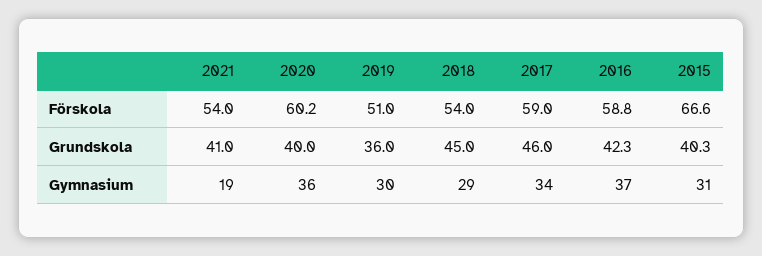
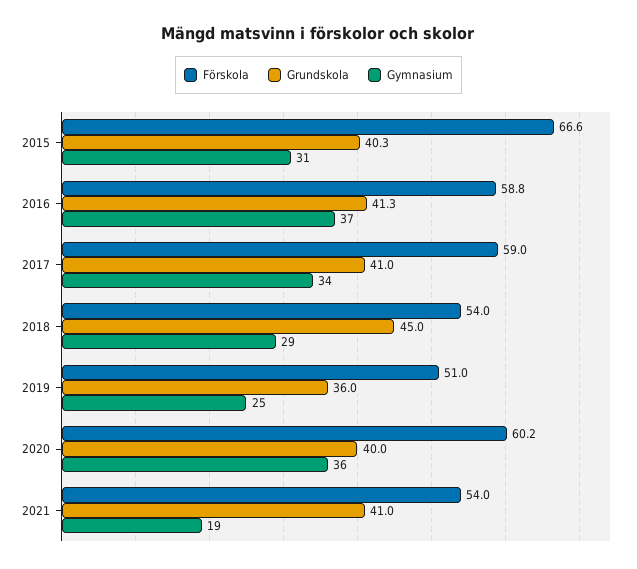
  {
    "Förskola": {
      "2021": 54,
      "2020": 60.2,
      "2019": 51,
      "2018": 54,
      "2017": 59,
      "2016": 58.8,
      "2015": 66.6
    },
    "Grundskola": {
      "2021": 41,
      "2020": 40,
      "2019": 36,
      "2018": 45,
-     "2017": 46,
+     "2017": 41,
-     "2016": 42.3,
+     "2016": 41.3,
      "2015": 40.3
    },
    "Gymnasium": {
      "2021": 19,
      "2020": 36,
-     "2019": 30,
+     "2019": 25,
      "2018": 29,
      "2017": 34,
      "2016": 37,
      "2015": 31
    }
  }

